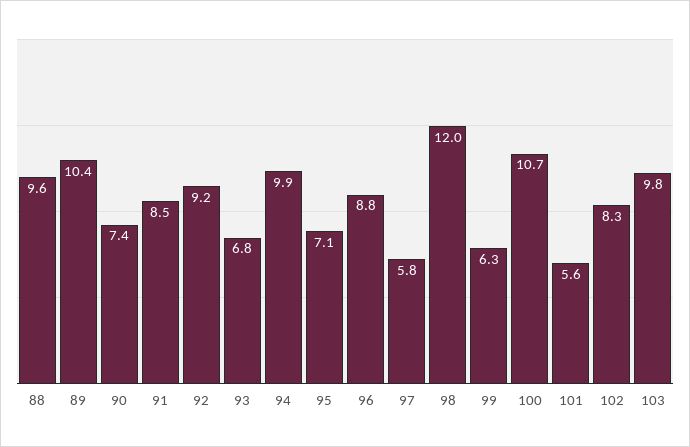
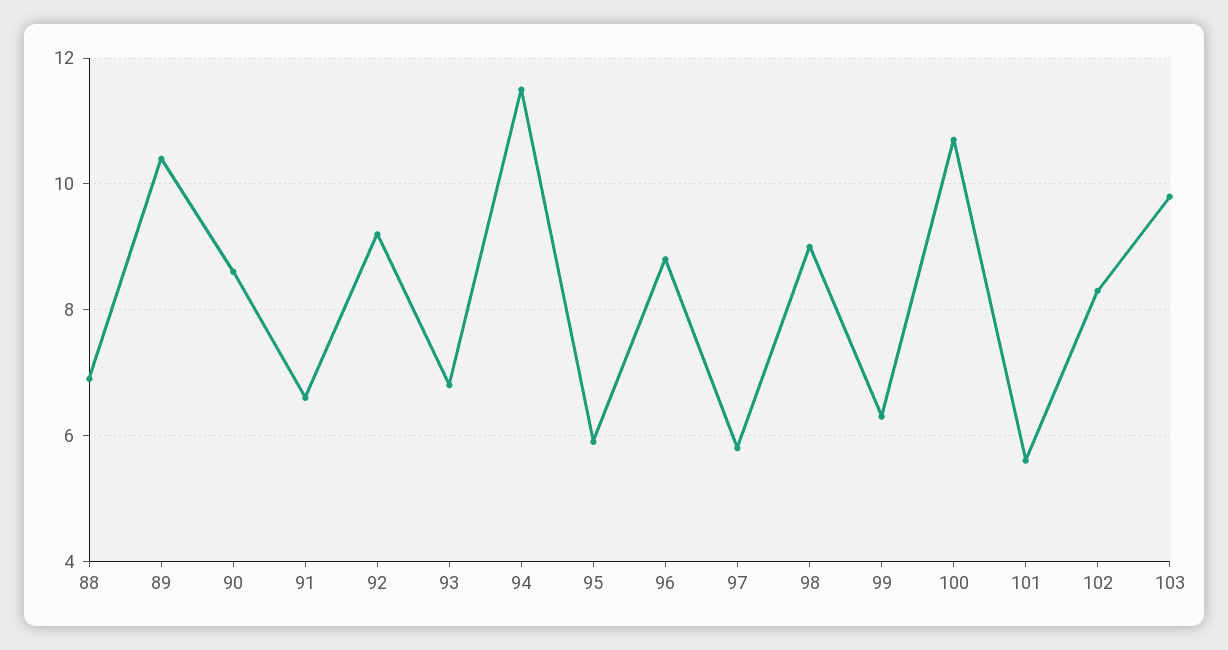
  {
-   "88": 9.6,
+   "88": 7,
    "89": 10.4,
-   "90": 7.4,
+   "90": 8.5,
-   "91": 8.5,
+   "91": 6.5,
    "92": 9.2,
    "93": 6.8,
-   "94": 9.9,
+   "94": 11.5,
-   "95": 7.1,
+   "95": 6,
    "96": 8.8,
    "97": 5.8,
-   "98": 12,
+   "98": 9,
    "99": 6.3,
    "100": 10.7,
    "101": 5.6,
    "102": 8.3,
    "103": 9.8
  }

